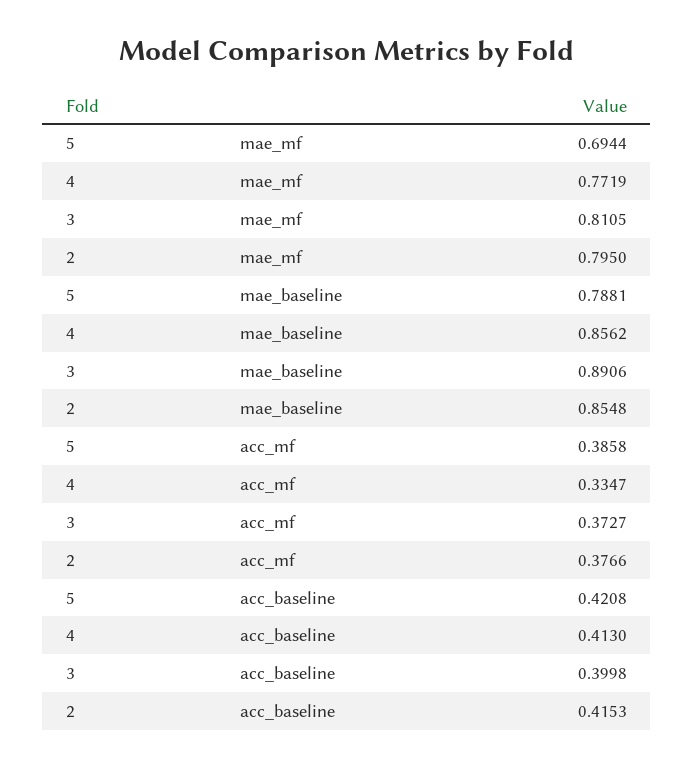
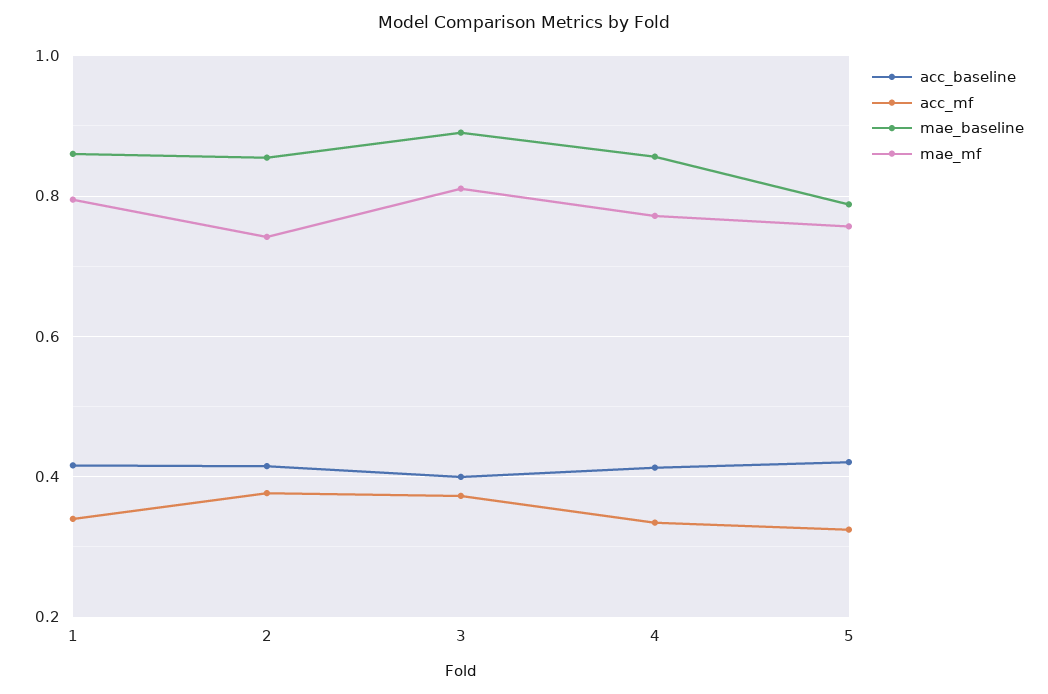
  {
    "mae_mf": {
-     "5": 0.6944,
+     "5": 0.76,
      "4": 0.7719,
      "3": 0.8105,
-     "2": 0.795
+     "2": 0.74,
+     "1": 0.8
    },
    "mae_baseline": {
      "5": 0.7881,
      "4": 0.8562,
      "3": 0.8906,
-     "2": 0.8548
+     "2": 0.8548,
+     "1": 0.86
    },
    "acc_mf": {
-     "5": 0.3858,
+     "5": 0.32,
      "4": 0.3347,
      "3": 0.3727,
-     "2": 0.3766
+     "2": 0.3766,
+     "1": 0.34
    },
    "acc_baseline": {
      "5": 0.4208,
      "4": 0.413,
      "3": 0.3998,
-     "2": 0.4153
+     "2": 0.4153,
+     "1": 0.42
    }
  }

